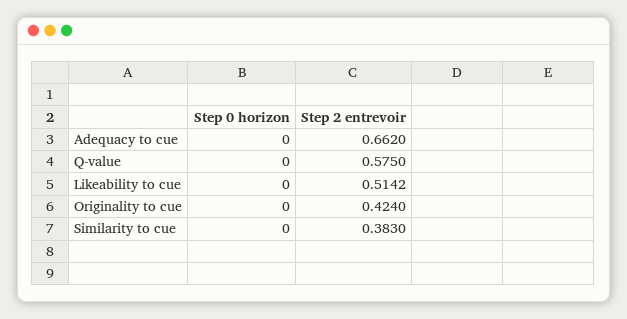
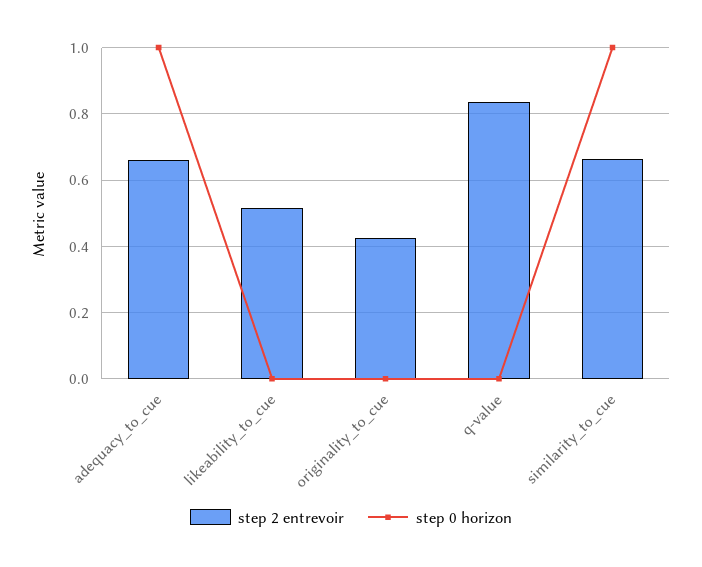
  {
    "Step 0 horizon": {
-     "Adequacy to cue": 0,
+     "Adequacy to cue": 1,
      "Q-value": 0,
      "Likeability to cue": 0,
      "Originality to cue": 0,
-     "Similarity to cue": 0
+     "Similarity to cue": 1
    },
    "Step 2 entrevoir": {
      "Adequacy to cue": 0.662,
-     "Q-value": 0.575,
+     "Q-value": 0.84,
      "Likeability to cue": 0.5142,
      "Originality to cue": 0.424,
-     "Similarity to cue": 0.383
+     "Similarity to cue": 0.66
    }
  }

